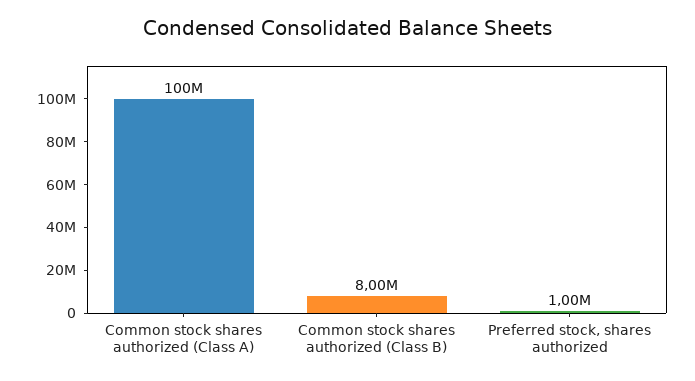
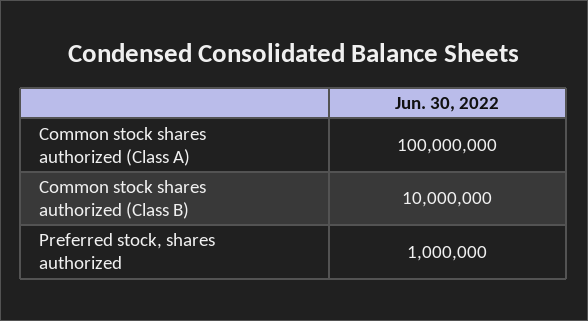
  {
    "Common stock shares authorized (Class A)": 100000000,
-   "Common stock shares authorized (Class B)": 8000000,
+   "Common stock shares authorized (Class B)": 10000000,
    "Preferred stock, shares authorized": 1000000
  }

